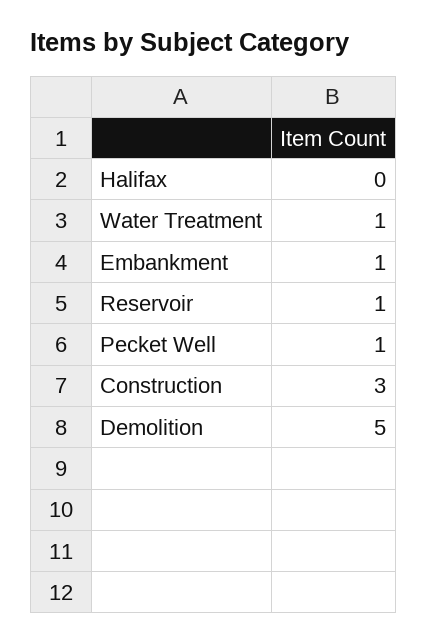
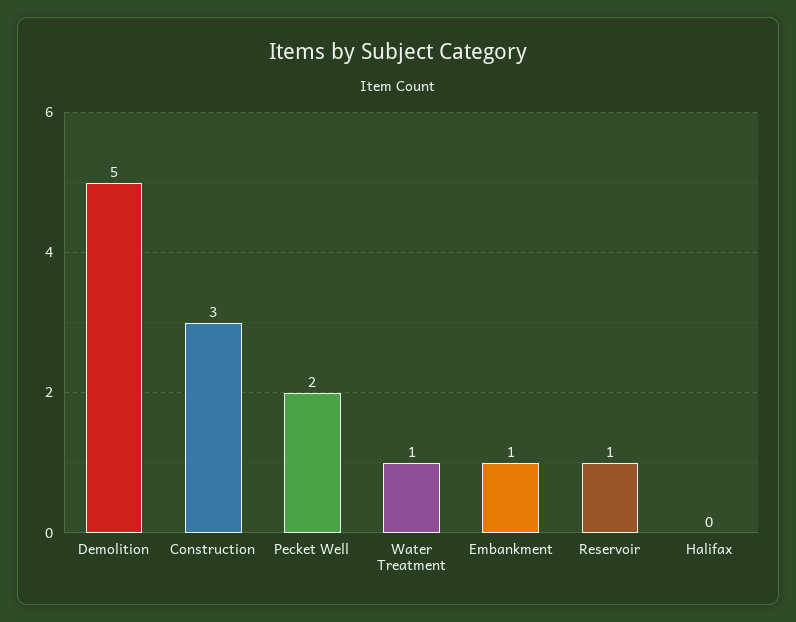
  {
    "Halifax": 0,
    "Water Treatment": 1,
    "Embankment": 1,
    "Reservoir": 1,
-   "Pecket Well": 1,
+   "Pecket Well": 2,
    "Construction": 3,
    "Demolition": 5
  }

